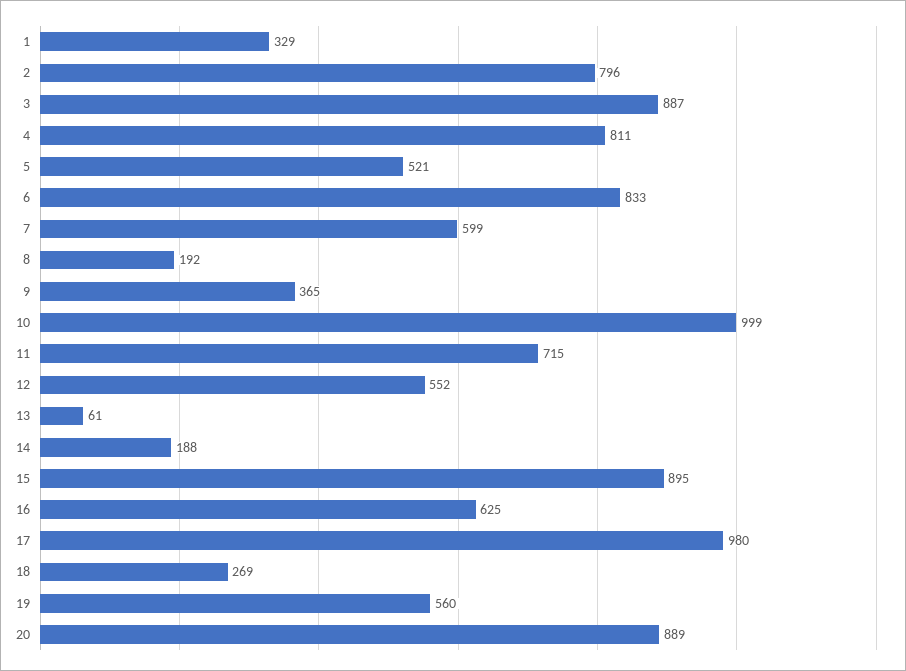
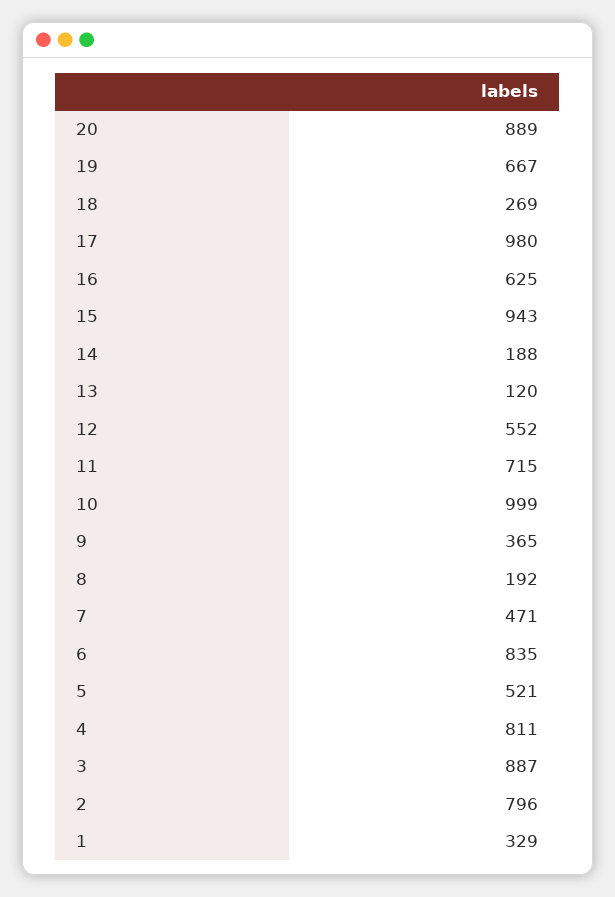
  {
    "1": 329,
    "2": 796,
    "3": 887,
    "4": 811,
    "5": 521,
-   "6": 833,
+   "6": 835,
-   "7": 599,
+   "7": 471,
    "8": 192,
    "9": 365,
    "10": 999,
    "11": 715,
    "12": 552,
-   "13": 61,
+   "13": 120,
    "14": 188,
-   "15": 895,
+   "15": 943,
    "16": 625,
    "17": 980,
    "18": 269,
-   "19": 560,
+   "19": 667,
    "20": 889
  }

